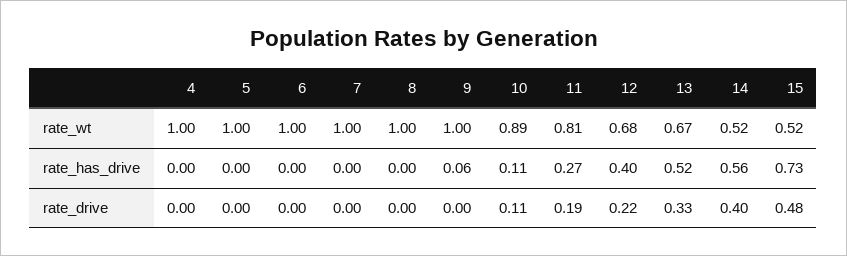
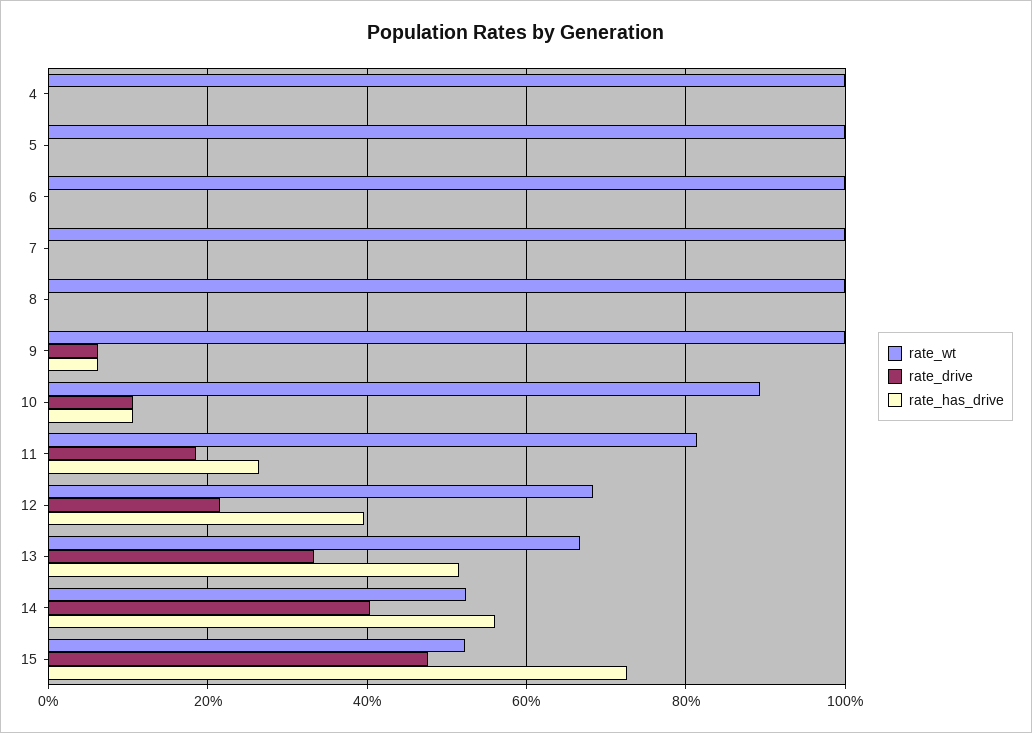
  {
    "rate_wt": {
      "4": 1,
      "5": 1,
      "6": 1,
      "7": 1,
      "8": 1,
      "9": 1,
      "10": 0.89,
      "11": 0.81,
      "12": 0.68,
      "13": 0.67,
      "14": 0.52,
      "15": 0.52
    },
    "rate_has_drive": {
      "4": 0,
      "5": 0,
      "6": 0,
      "7": 0,
      "8": 0,
      "9": 0.06,
      "10": 0.11,
      "11": 0.27,
      "12": 0.4,
      "13": 0.52,
      "14": 0.56,
      "15": 0.73
    },
    "rate_drive": {
      "4": 0,
      "5": 0,
      "6": 0,
      "7": 0,
      "8": 0,
-     "9": 0,
+     "9": 0.06,
      "10": 0.11,
      "11": 0.19,
      "12": 0.22,
      "13": 0.33,
      "14": 0.4,
      "15": 0.48
    }
  }

